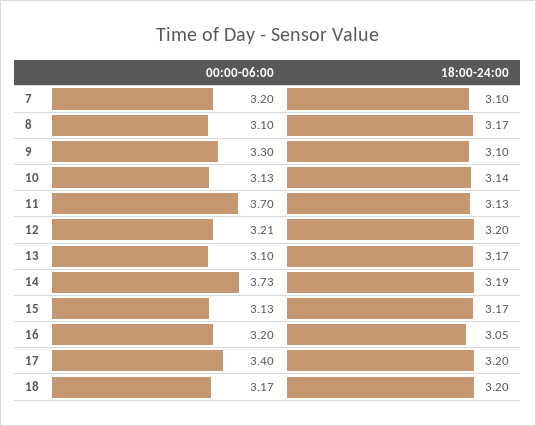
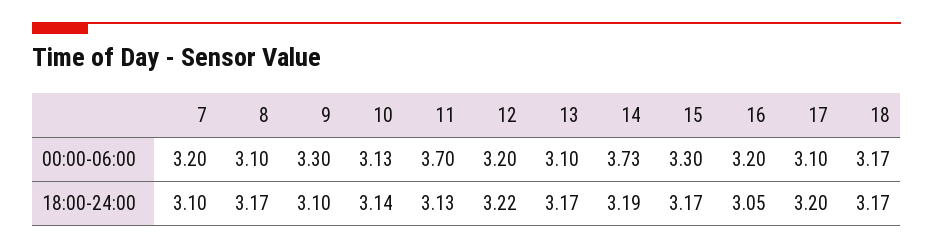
  {
    "00:00-06:00": {
      "7": 3.2,
      "8": 3.1,
      "9": 3.3,
      "10": 3.13,
      "11": 3.7,
-     "12": 3.21,
+     "12": 3.2,
      "13": 3.1,
      "14": 3.73,
-     "15": 3.13,
+     "15": 3.3,
      "16": 3.2,
-     "17": 3.4,
+     "17": 3.1,
      "18": 3.17
    },
    "18:00-24:00": {
      "7": 3.1,
      "8": 3.17,
      "9": 3.1,
      "10": 3.14,
      "11": 3.13,
-     "12": 3.2,
+     "12": 3.22,
      "13": 3.17,
      "14": 3.19,
      "15": 3.17,
      "16": 3.05,
      "17": 3.2,
-     "18": 3.2
+     "18": 3.17
    }
  }

